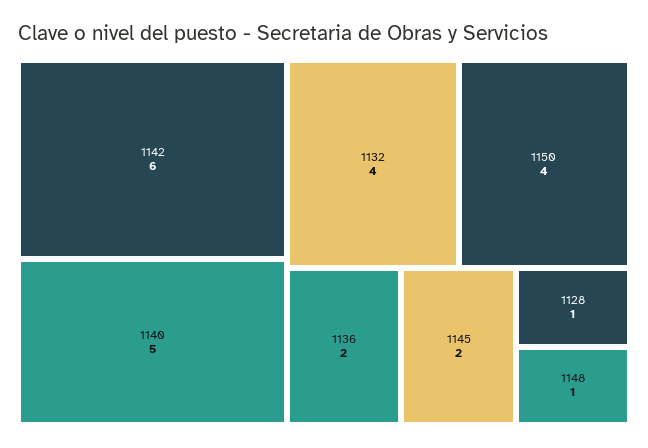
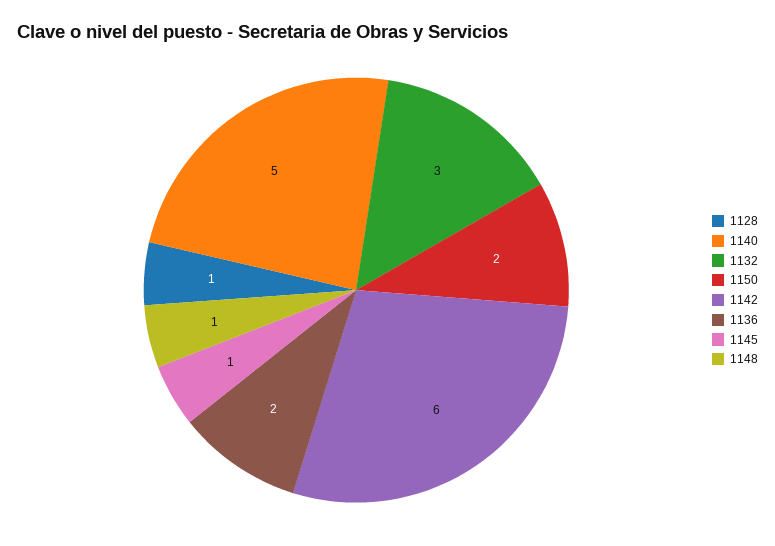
  {
    "1142": 6,
    "1140": 5,
-   "1132": 4,
+   "1132": 3,
-   "1150": 4,
+   "1150": 2,
    "1136": 2,
-   "1145": 2,
+   "1145": 1,
    "1128": 1,
    "1148": 1
  }

